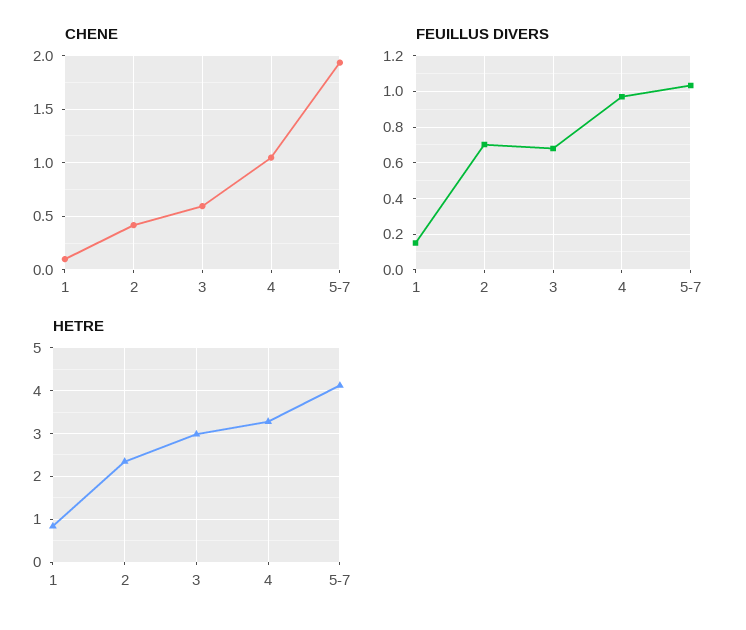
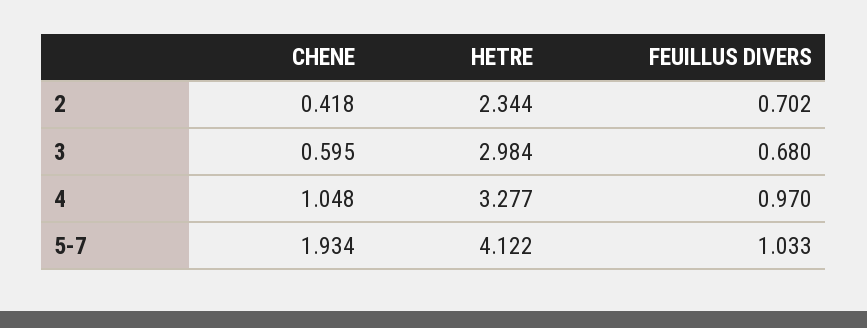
  {
    "CHENE": {
-     "1": 0.1,
      "2": 0.418,
      "3": 0.595,
      "4": 1.048,
      "5-7": 1.934
    },
    "FEUILLUS DIVERS": {
-     "1": 0.15,
      "2": 0.702,
      "3": 0.68,
      "4": 0.97,
      "5-7": 1.033
    },
    "HETRE": {
-     "1": 0.8,
      "2": 2.344,
      "3": 2.984,
      "4": 3.277,
      "5-7": 4.122
    }
  }

